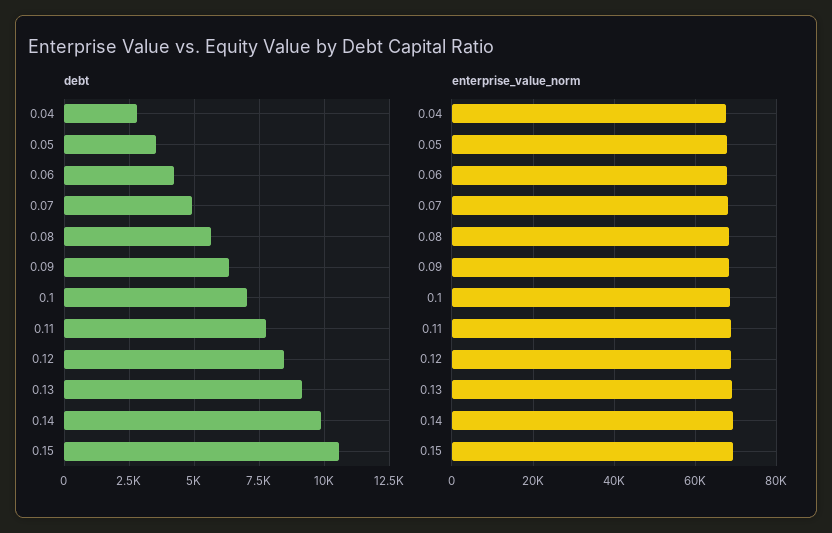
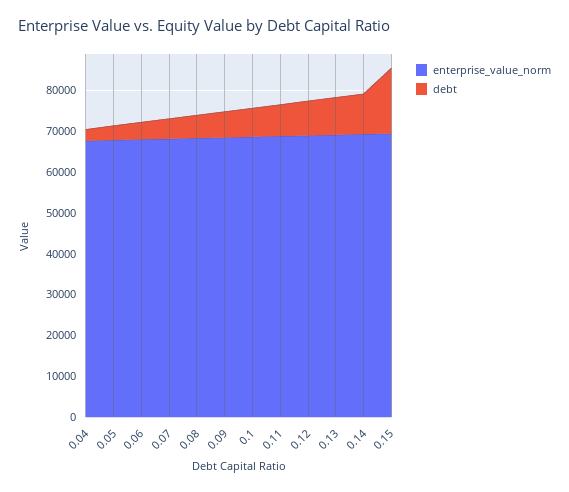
  {
    "debt": {
      "0.04": 2750,
      "0.05": 3500,
      "0.06": 4250,
      "0.07": 5000,
      "0.08": 5750,
      "0.09": 6250,
      "0.1": 7000,
      "0.11": 7750,
      "0.12": 8500,
      "0.13": 9250,
      "0.14": 9750,
-     "0.15": 10500
+     "0.15": 16000
    },
    "enterprise_value_norm": {
      "0.04": 68000,
      "0.05": 68000,
      "0.06": 68000,
      "0.07": 68000,
      "0.08": 68000,
      "0.09": 68000,
      "0.1": 68000,
      "0.11": 68000,
      "0.12": 68000,
      "0.13": 70000,
      "0.14": 70000,
      "0.15": 70000
    }
  }

